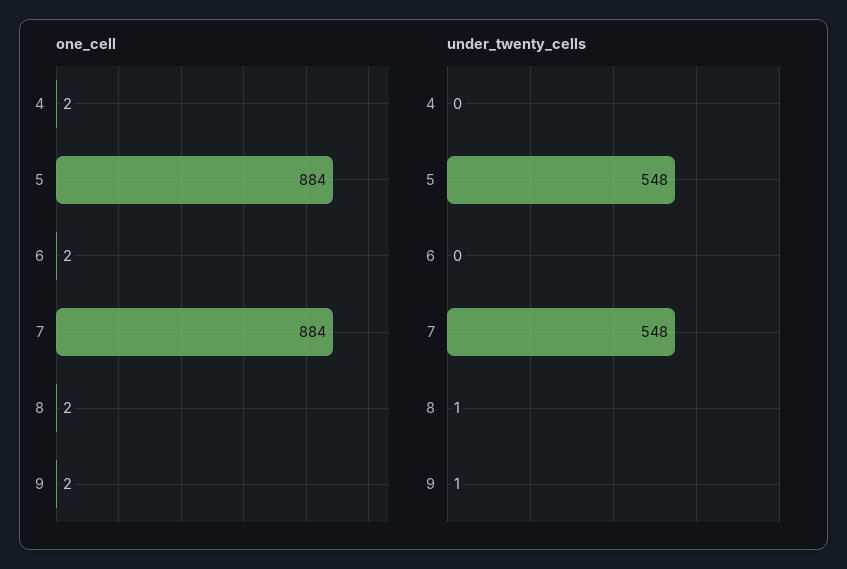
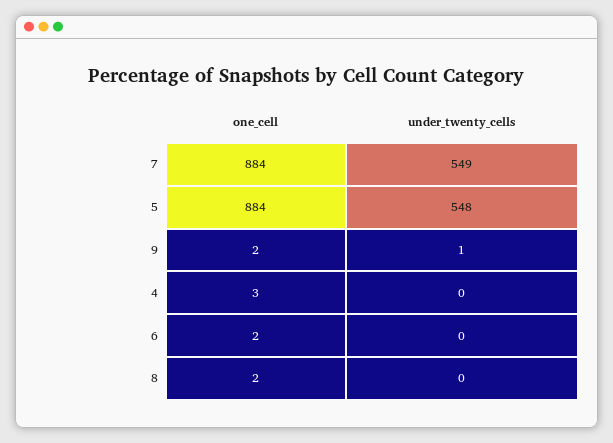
  {
    "one_cell": {
-     "4": 2,
+     "4": 3,
      "5": 884,
      "6": 2,
      "7": 884,
      "8": 2,
      "9": 2
    },
    "under_twenty_cells": {
      "4": 0,
      "5": 548,
      "6": 0,
-     "7": 548,
+     "7": 549,
-     "8": 1,
+     "8": 0,
      "9": 1
    }
  }

